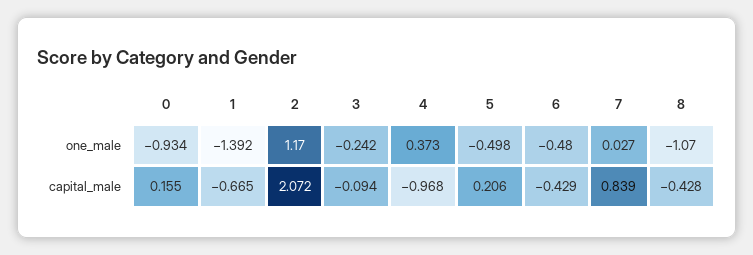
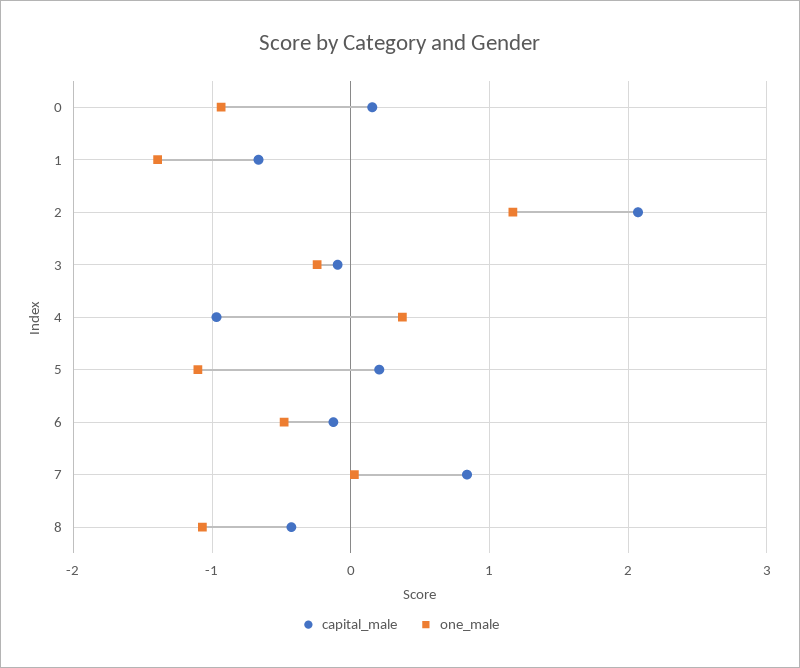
  {
    "one_male": {
      "0": -0.934,
      "1": -1.392,
      "2": 1.17,
      "3": -0.242,
      "4": 0.373,
-     "5": -0.498,
+     "5": -1.1,
      "6": -0.48,
      "7": 0.027,
      "8": -1.07
    },
    "capital_male": {
      "0": 0.155,
      "1": -0.665,
      "2": 2.072,
      "3": -0.094,
      "4": -0.968,
      "5": 0.206,
-     "6": -0.429,
+     "6": -0.1,
      "7": 0.839,
      "8": -0.428
    }
  }

